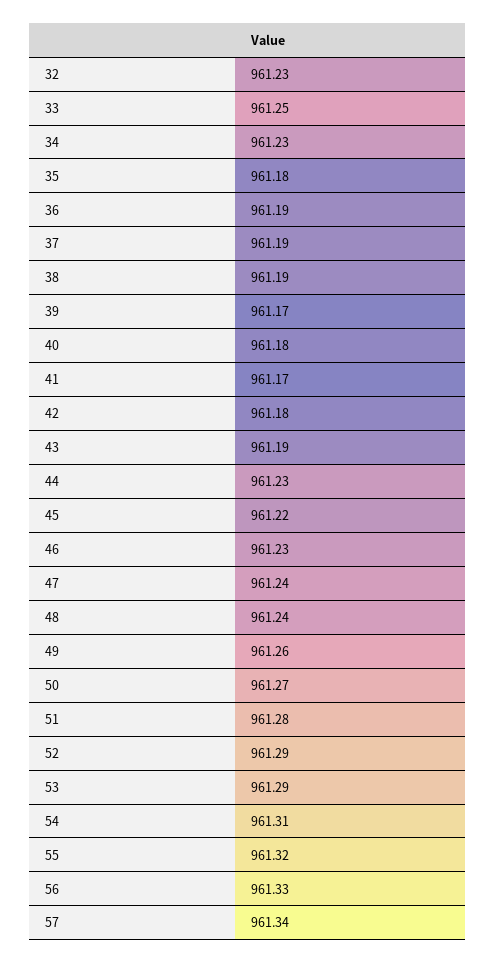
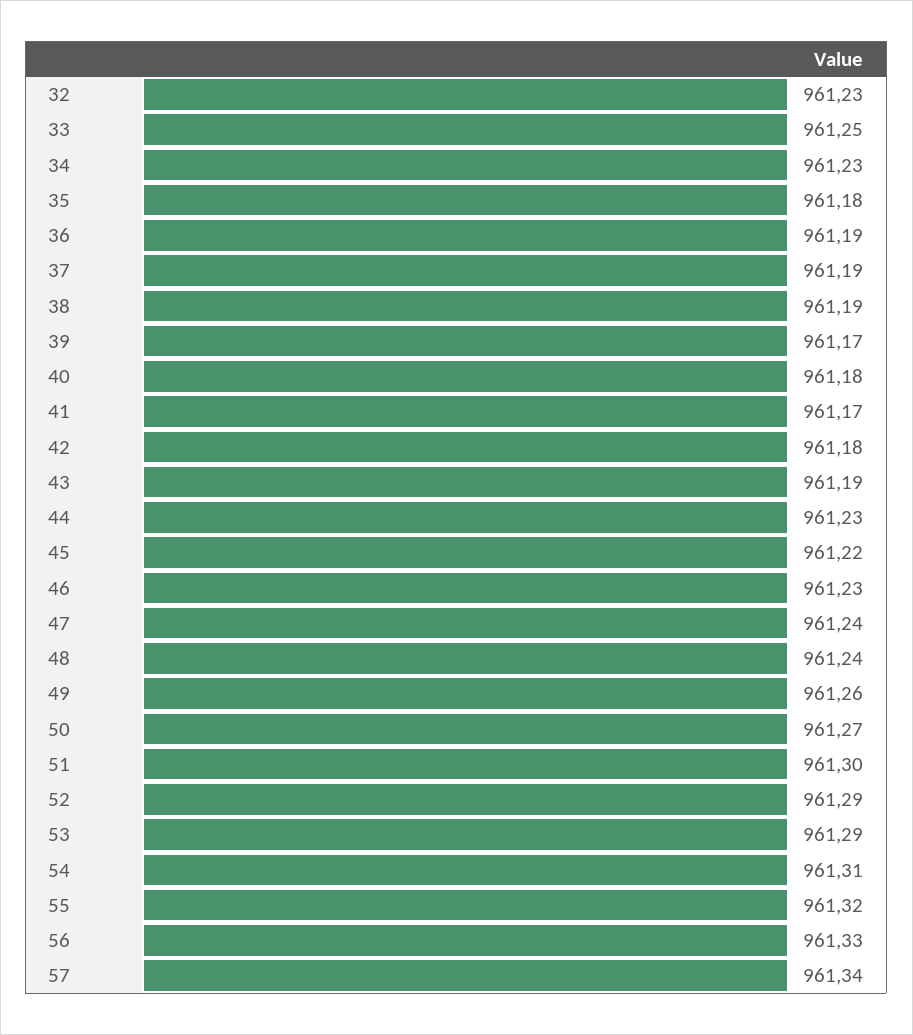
  {
    "32": 961.23,
    "33": 961.25,
    "34": 961.23,
    "35": 961.18,
    "36": 961.19,
    "37": 961.19,
    "38": 961.19,
    "39": 961.17,
    "40": 961.18,
    "41": 961.17,
    "42": 961.18,
    "43": 961.19,
    "44": 961.23,
    "45": 961.22,
    "46": 961.23,
    "47": 961.24,
    "48": 961.24,
    "49": 961.26,
    "50": 961.27,
-   "51": 961.28,
+   "51": 961.3,
    "52": 961.29,
    "53": 961.29,
    "54": 961.31,
    "55": 961.32,
    "56": 961.33,
    "57": 961.34
  }

